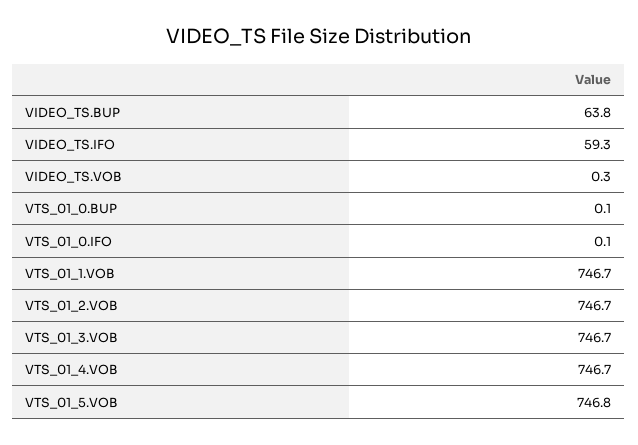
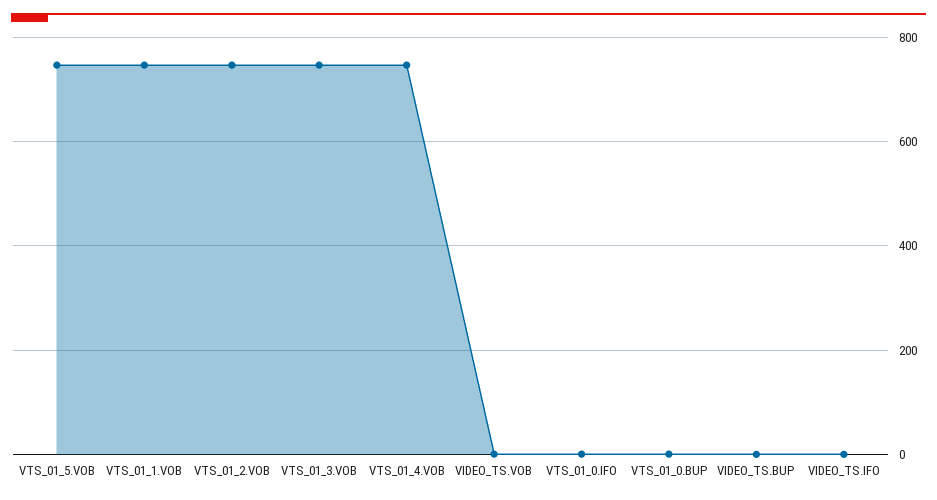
  {
-   "VIDEO_TS.BUP": 63.8,
+   "VIDEO_TS.BUP": 0,
-   "VIDEO_TS.IFO": 59.3,
+   "VIDEO_TS.IFO": 0,
    "VIDEO_TS.VOB": 0.3,
    "VTS_01_0.BUP": 0.1,
    "VTS_01_0.IFO": 0.1,
    "VTS_01_1.VOB": 746.7,
    "VTS_01_2.VOB": 746.7,
    "VTS_01_3.VOB": 746.7,
    "VTS_01_4.VOB": 746.7,
    "VTS_01_5.VOB": 746.8
  }

